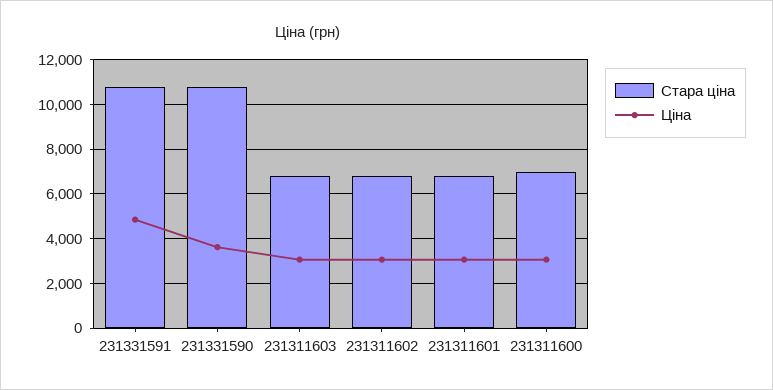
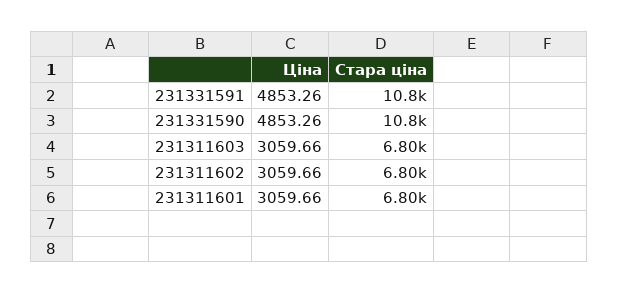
  {
    "Стара ціна": {
      "231331591": 10800,
      "231331590": 10800,
      "231311603": 6800,
      "231311602": 6800,
-     "231311601": 6800,
+     "231311601": 6800
-     "231311600": 7000
    },
    "Ціна": {
      "231331591": 4853.26,
-     "231331590": 3500,
+     "231331590": 4853.26,
      "231311603": 3059.66,
      "231311602": 3059.66,
-     "231311601": 3059.66,
+     "231311601": 3059.66
-     "231311600": 3000
    }
  }

